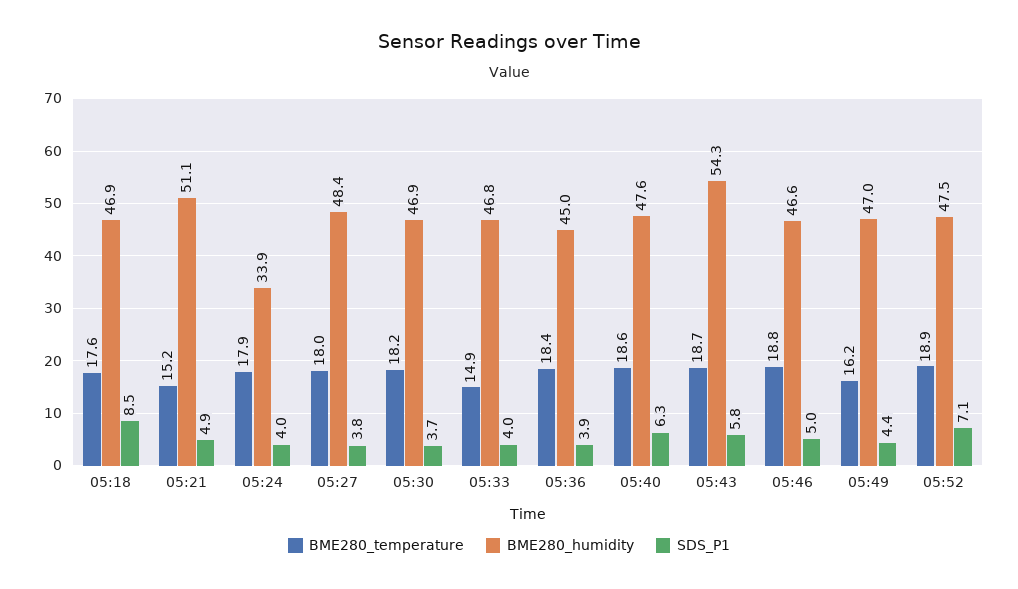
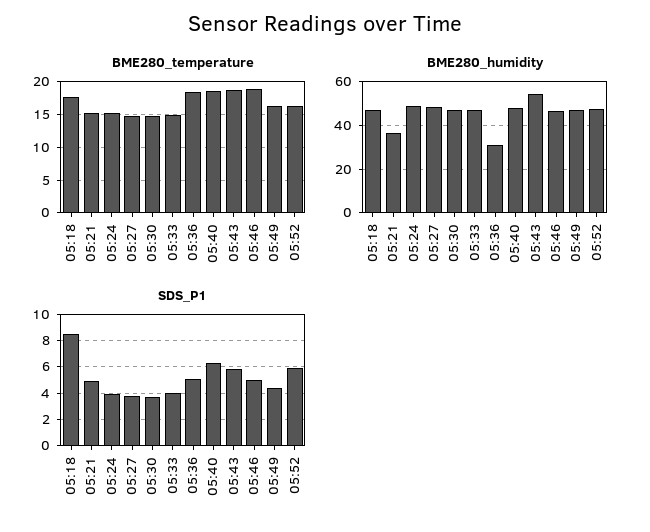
  {
    "BME280_temperature": {
      "05:18": 17.6,
      "05:21": 15.2,
-     "05:24": 17.9,
+     "05:24": 15,
-     "05:27": 18,
+     "05:27": 15,
-     "05:30": 18.2,
+     "05:30": 15,
      "05:33": 14.9,
      "05:36": 18.4,
      "05:40": 18.6,
      "05:43": 18.7,
      "05:46": 18.8,
      "05:49": 16.2,
-     "05:52": 18.9
+     "05:52": 16
    },
    "BME280_humidity": {
      "05:18": 46.9,
-     "05:21": 51.1,
+     "05:21": 35,
-     "05:24": 33.9,
+     "05:24": 50,
      "05:27": 48.4,
      "05:30": 46.9,
      "05:33": 46.8,
-     "05:36": 45,
+     "05:36": 30,
      "05:40": 47.6,
      "05:43": 54.3,
      "05:46": 46.6,
      "05:49": 47,
      "05:52": 47.5
    },
    "SDS_P1": {
      "05:18": 8.5,
      "05:21": 4.9,
      "05:24": 4,
      "05:27": 3.8,
      "05:30": 3.7,
      "05:33": 4,
-     "05:36": 3.9,
+     "05:36": 5,
      "05:40": 6.3,
      "05:43": 5.8,
      "05:46": 5,
      "05:49": 4.4,
-     "05:52": 7.1
+     "05:52": 6
    }
  }

